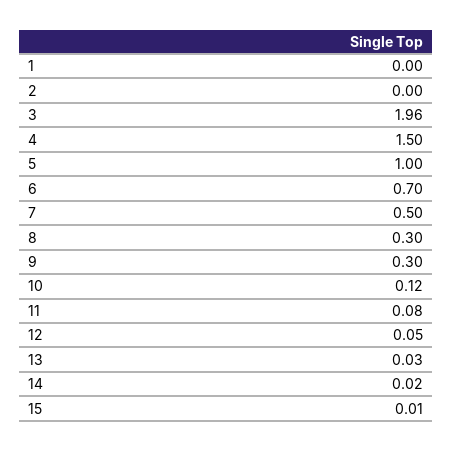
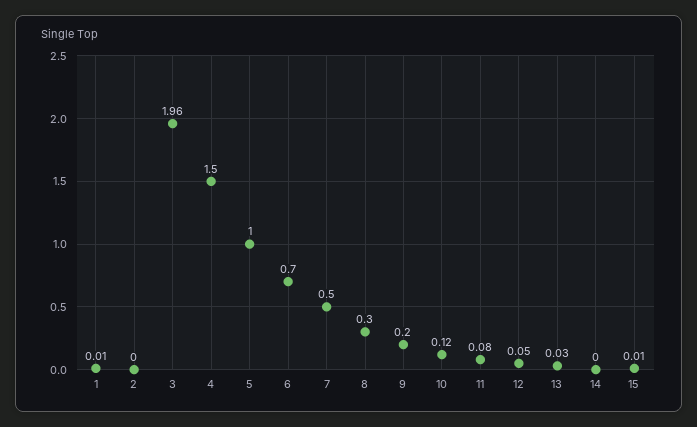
  {
-   "1": 0,
+   "1": 0.01,
    "2": 0,
    "3": 1.96,
    "4": 1.5,
    "5": 1,
    "6": 0.7,
    "7": 0.5,
    "8": 0.3,
-   "9": 0.3,
+   "9": 0.2,
    "10": 0.12,
    "11": 0.08,
    "12": 0.05,
    "13": 0.03,
-   "14": 0.02,
+   "14": 0,
    "15": 0.01
  }

